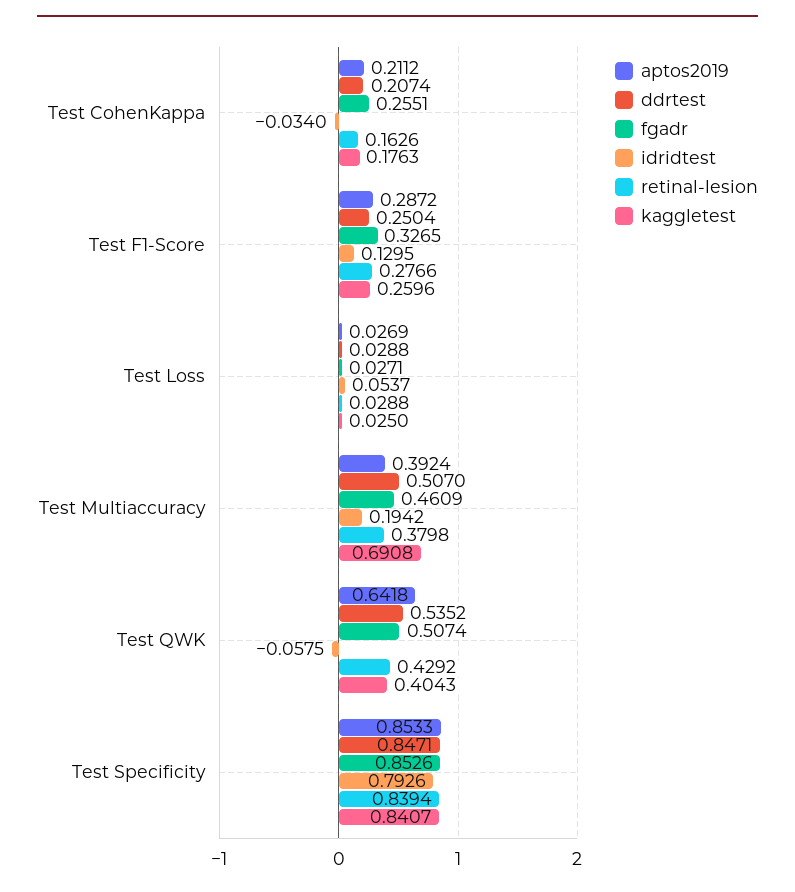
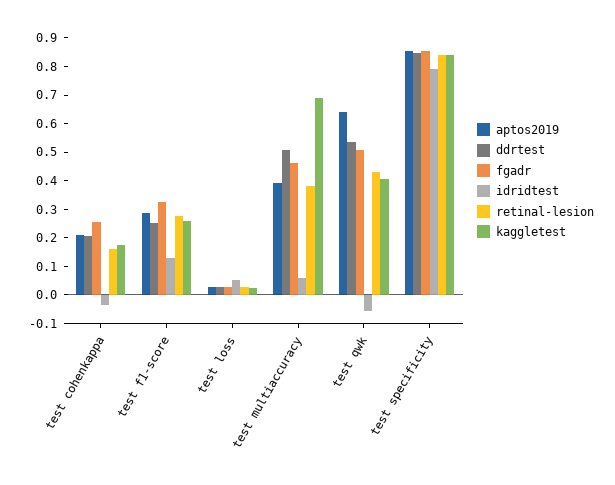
  {
    "aptos2019": {
      "Test CohenKappa": 0.2112,
      "Test F1-Score": 0.2872,
      "Test Loss": 0.0269,
      "Test Multiaccuracy": 0.3924,
      "Test QWK": 0.6418,
      "Test Specificity": 0.8533
    },
    "ddrtest": {
      "Test CohenKappa": 0.2074,
      "Test F1-Score": 0.2504,
      "Test Loss": 0.0288,
      "Test Multiaccuracy": 0.507,
      "Test QWK": 0.5352,
      "Test Specificity": 0.8471
    },
    "fgadr": {
      "Test CohenKappa": 0.2551,
      "Test F1-Score": 0.3265,
      "Test Loss": 0.0271,
      "Test Multiaccuracy": 0.4609,
      "Test QWK": 0.5074,
      "Test Specificity": 0.8526
    },
    "idridtest": {
      "Test CohenKappa": -0.034,
      "Test F1-Score": 0.1295,
      "Test Loss": 0.0537,
-     "Test Multiaccuracy": 0.1942,
+     "Test Multiaccuracy": 0.05,
      "Test QWK": -0.0575,
      "Test Specificity": 0.7926
    },
    "retinal-lesion": {
      "Test CohenKappa": 0.1626,
      "Test F1-Score": 0.2766,
      "Test Loss": 0.0288,
      "Test Multiaccuracy": 0.3798,
      "Test QWK": 0.4292,
      "Test Specificity": 0.8394
    },
    "kaggletest": {
      "Test CohenKappa": 0.1763,
      "Test F1-Score": 0.2596,
      "Test Loss": 0.025,
      "Test Multiaccuracy": 0.6908,
      "Test QWK": 0.4043,
      "Test Specificity": 0.8407
    }
  }

